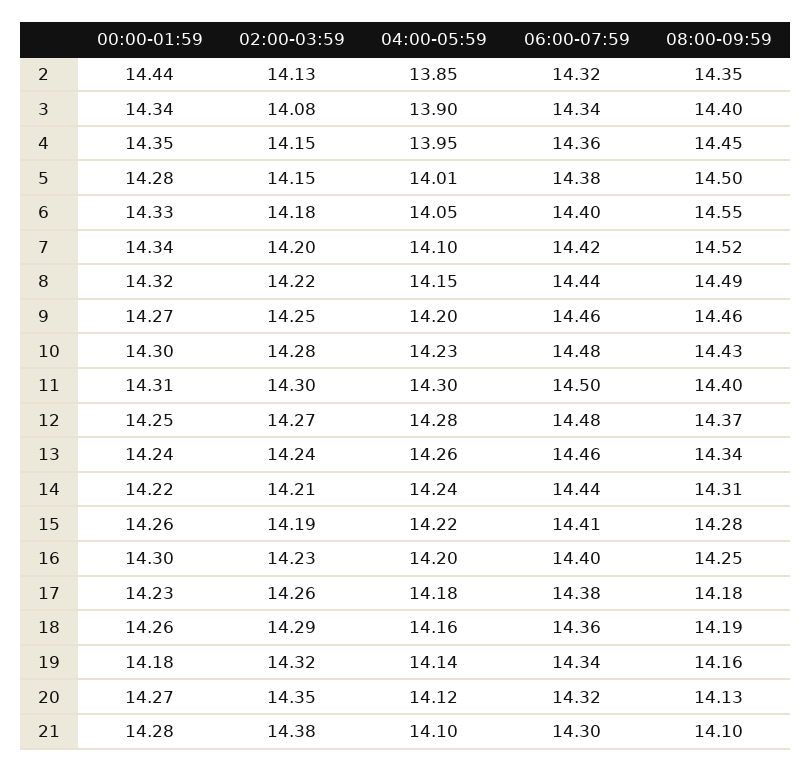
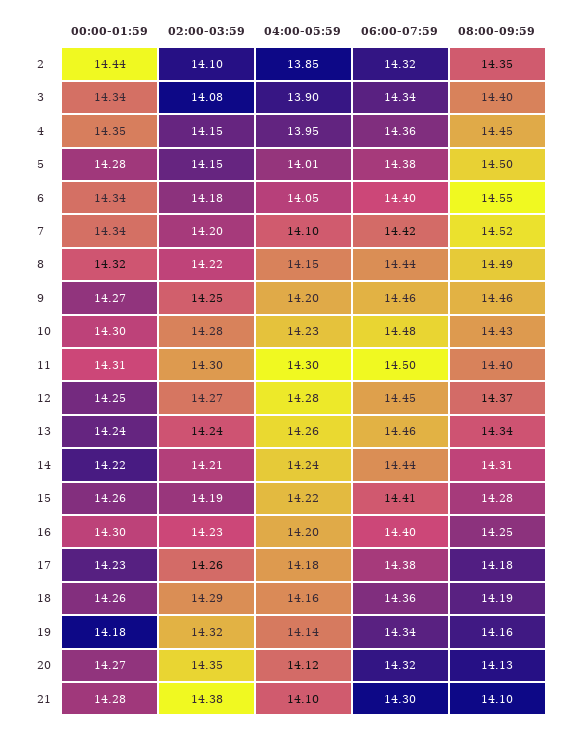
  {
    "00:00-01:59": {
      "2": 14.44,
      "3": 14.34,
      "4": 14.35,
      "5": 14.28,
-     "6": 14.33,
+     "6": 14.34,
      "7": 14.34,
      "8": 14.32,
      "9": 14.27,
      "10": 14.3,
      "11": 14.31,
      "12": 14.25,
      "13": 14.24,
      "14": 14.22,
      "15": 14.26,
      "16": 14.3,
      "17": 14.23,
      "18": 14.26,
      "19": 14.18,
      "20": 14.27,
      "21": 14.28
    },
    "02:00-03:59": {
-     "2": 14.13,
+     "2": 14.1,
      "3": 14.08,
      "4": 14.15,
      "5": 14.15,
      "6": 14.18,
      "7": 14.2,
      "8": 14.22,
      "9": 14.25,
      "10": 14.28,
      "11": 14.3,
      "12": 14.27,
      "13": 14.24,
      "14": 14.21,
      "15": 14.19,
      "16": 14.23,
      "17": 14.26,
      "18": 14.29,
      "19": 14.32,
      "20": 14.35,
      "21": 14.38
    },
    "04:00-05:59": {
      "2": 13.85,
      "3": 13.9,
      "4": 13.95,
      "5": 14.01,
      "6": 14.05,
      "7": 14.1,
      "8": 14.15,
      "9": 14.2,
      "10": 14.23,
      "11": 14.3,
      "12": 14.28,
      "13": 14.26,
      "14": 14.24,
      "15": 14.22,
      "16": 14.2,
      "17": 14.18,
      "18": 14.16,
      "19": 14.14,
      "20": 14.12,
      "21": 14.1
    },
    "06:00-07:59": {
      "2": 14.32,
      "3": 14.34,
      "4": 14.36,
      "5": 14.38,
      "6": 14.4,
      "7": 14.42,
      "8": 14.44,
      "9": 14.46,
      "10": 14.48,
      "11": 14.5,
-     "12": 14.48,
+     "12": 14.45,
      "13": 14.46,
      "14": 14.44,
      "15": 14.41,
      "16": 14.4,
      "17": 14.38,
      "18": 14.36,
      "19": 14.34,
      "20": 14.32,
      "21": 14.3
    },
    "08:00-09:59": {
      "2": 14.35,
      "3": 14.4,
      "4": 14.45,
      "5": 14.5,
      "6": 14.55,
      "7": 14.52,
      "8": 14.49,
      "9": 14.46,
      "10": 14.43,
      "11": 14.4,
      "12": 14.37,
      "13": 14.34,
      "14": 14.31,
      "15": 14.28,
      "16": 14.25,
      "17": 14.18,
      "18": 14.19,
      "19": 14.16,
      "20": 14.13,
      "21": 14.1
    }
  }

